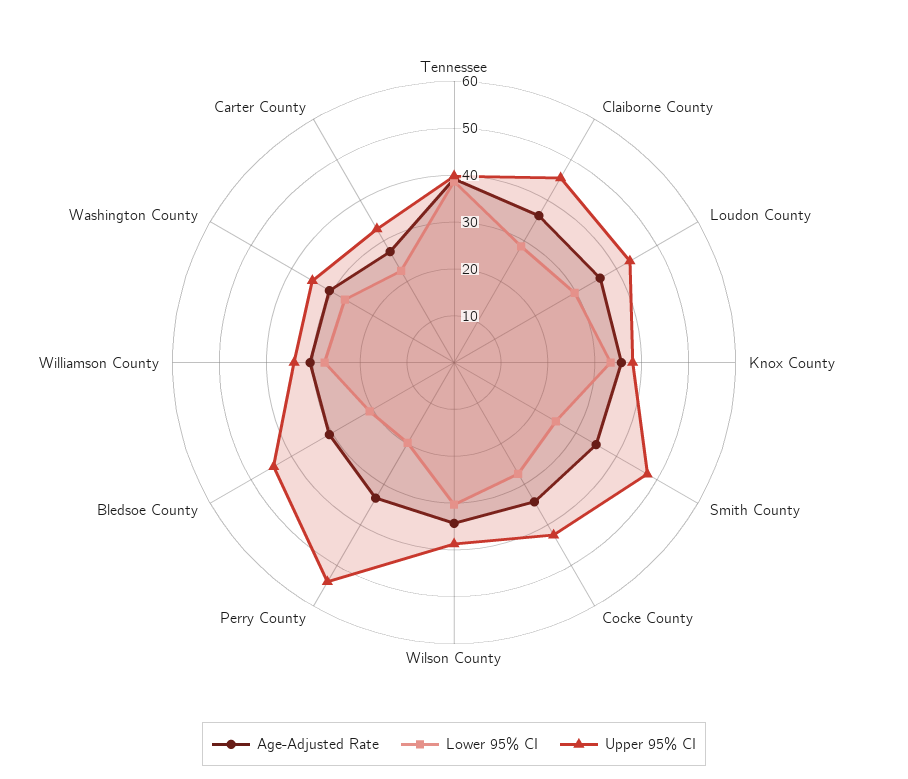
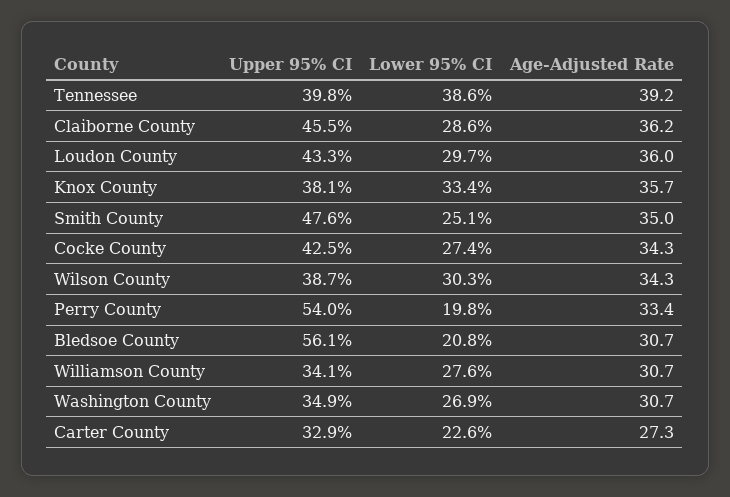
  {
    "Age-Adjusted Rate": {
      "Tennessee": 39.2,
      "Claiborne County": 36.2,
      "Loudon County": 36,
      "Knox County": 35.7,
      "Smith County": 35,
      "Cocke County": 34.3,
      "Wilson County": 34.3,
      "Perry County": 33.4,
      "Bledsoe County": 30.7,
      "Williamson County": 30.7,
      "Washington County": 30.7,
      "Carter County": 27.3
    },
    "Lower 95% CI": {
      "Tennessee": 38.6,
      "Claiborne County": 28.6,
      "Loudon County": 29.7,
      "Knox County": 33.4,
      "Smith County": 25.1,
      "Cocke County": 27.4,
      "Wilson County": 30.3,
      "Perry County": 19.8,
      "Bledsoe County": 20.8,
      "Williamson County": 27.6,
      "Washington County": 26.9,
      "Carter County": 22.6
    },
    "Upper 95% CI": {
      "Tennessee": 39.8,
      "Claiborne County": 45.5,
      "Loudon County": 43.3,
      "Knox County": 38.1,
      "Smith County": 47.6,
      "Cocke County": 42.5,
      "Wilson County": 38.7,
      "Perry County": 54,
-     "Bledsoe County": 44,
+     "Bledsoe County": 56.1,
      "Williamson County": 34.1,
      "Washington County": 34.9,
      "Carter County": 32.9
    }
  }

